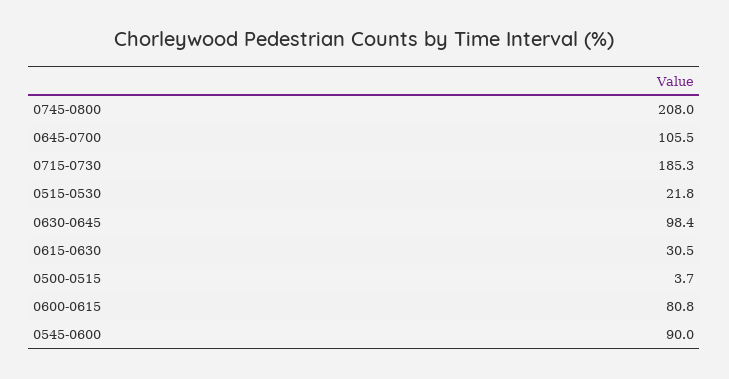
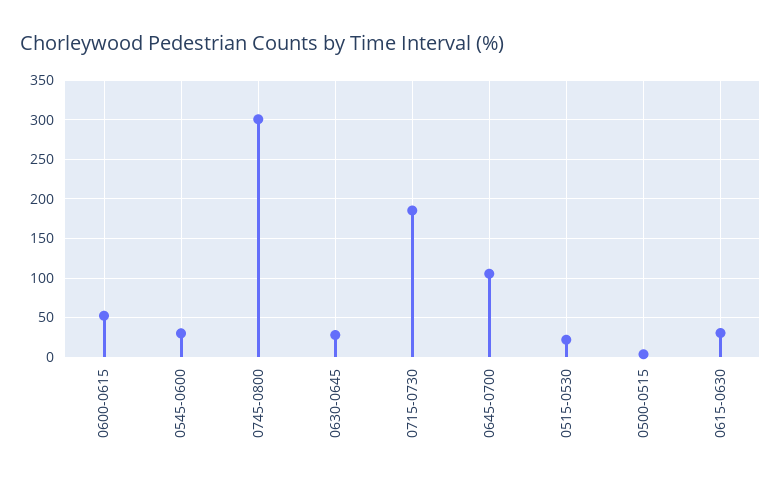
  {
-   "0745-0800": 208,
+   "0745-0800": 300,
    "0645-0700": 105.5,
    "0715-0730": 185.3,
    "0515-0530": 21.8,
-   "0630-0645": 98.4,
+   "0630-0645": 30,
    "0615-0630": 30.5,
    "0500-0515": 3.7,
-   "0600-0615": 80.8,
+   "0600-0615": 50,
-   "0545-0600": 90
+   "0545-0600": 30
  }

